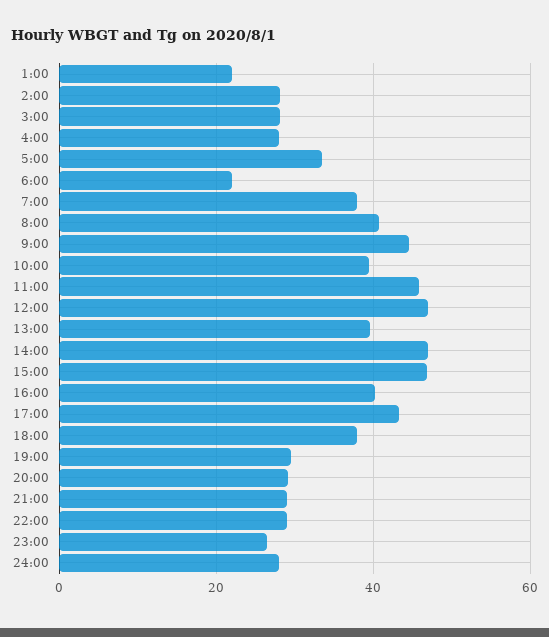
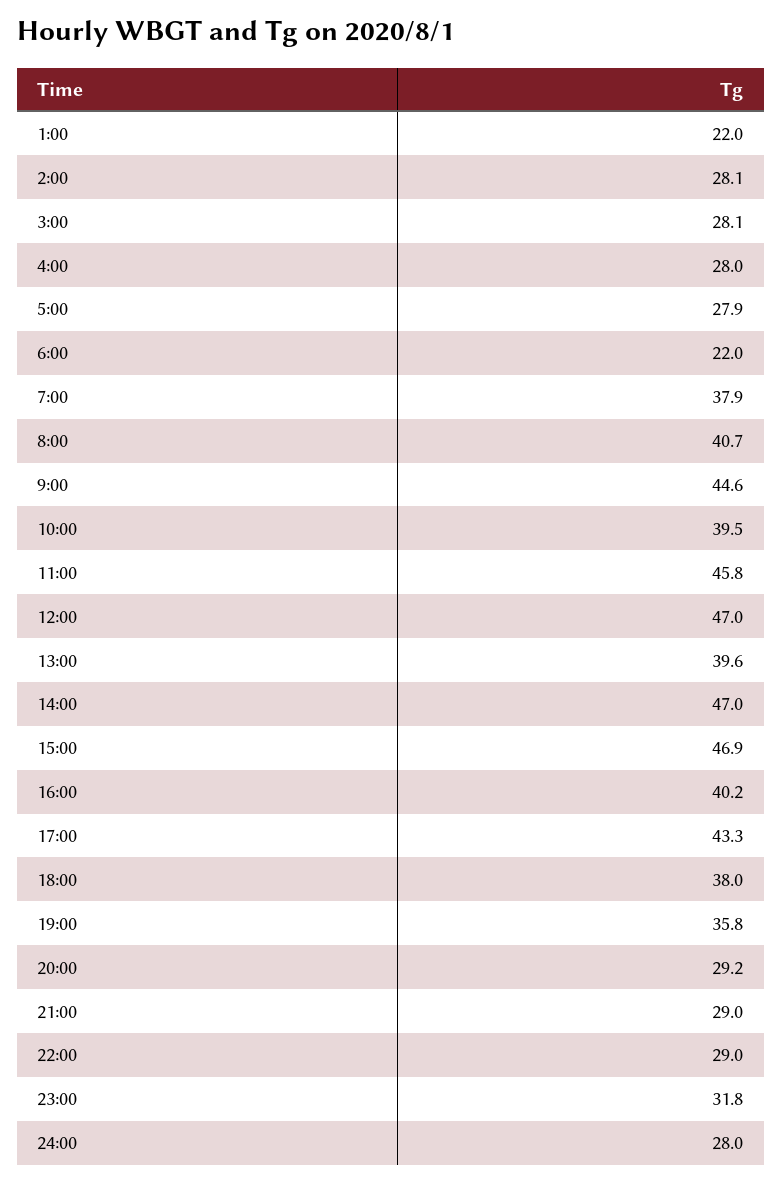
  {
    "1:00": 22,
    "2:00": 28.1,
    "3:00": 28.1,
    "4:00": 28,
-   "5:00": 34,
+   "5:00": 27.9,
    "6:00": 22,
    "7:00": 37.9,
    "8:00": 40.7,
    "9:00": 44.6,
    "10:00": 39.5,
    "11:00": 45.8,
    "12:00": 47,
    "13:00": 39.6,
    "14:00": 47,
    "15:00": 46.9,
    "16:00": 40.2,
    "17:00": 43.3,
    "18:00": 38,
-   "19:00": 30,
+   "19:00": 35.8,
    "20:00": 29.2,
    "21:00": 29,
    "22:00": 29,
-   "23:00": 26,
+   "23:00": 31.8,
    "24:00": 28
  }

